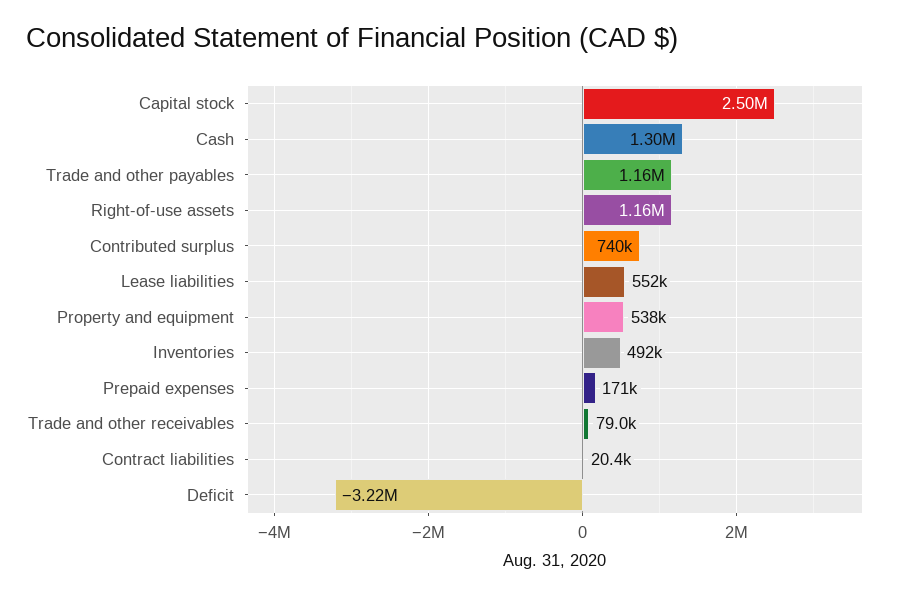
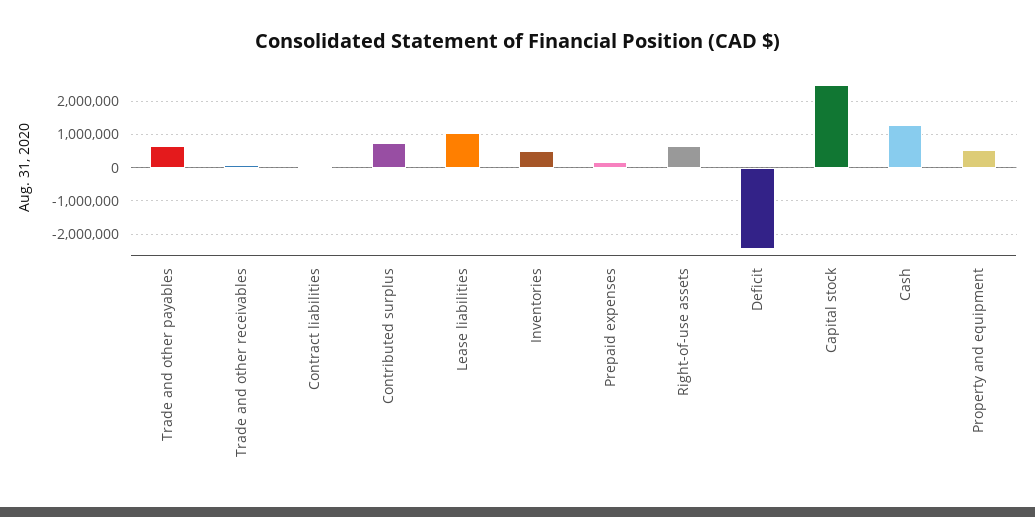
  {
    "Capital stock": 2500000,
    "Cash": 1300000,
-   "Trade and other payables": 1160000,
+   "Trade and other payables": 600000,
-   "Right-of-use assets": 1160000,
+   "Right-of-use assets": 600000,
    "Contributed surplus": 740000,
-   "Lease liabilities": 552000,
+   "Lease liabilities": 1000000,
    "Property and equipment": 538000,
    "Inventories": 492000,
    "Prepaid expenses": 171000,
    "Trade and other receivables": 79000,
    "Contract liabilities": 20400,
-   "Deficit": -3220000
+   "Deficit": -2400000
  }

